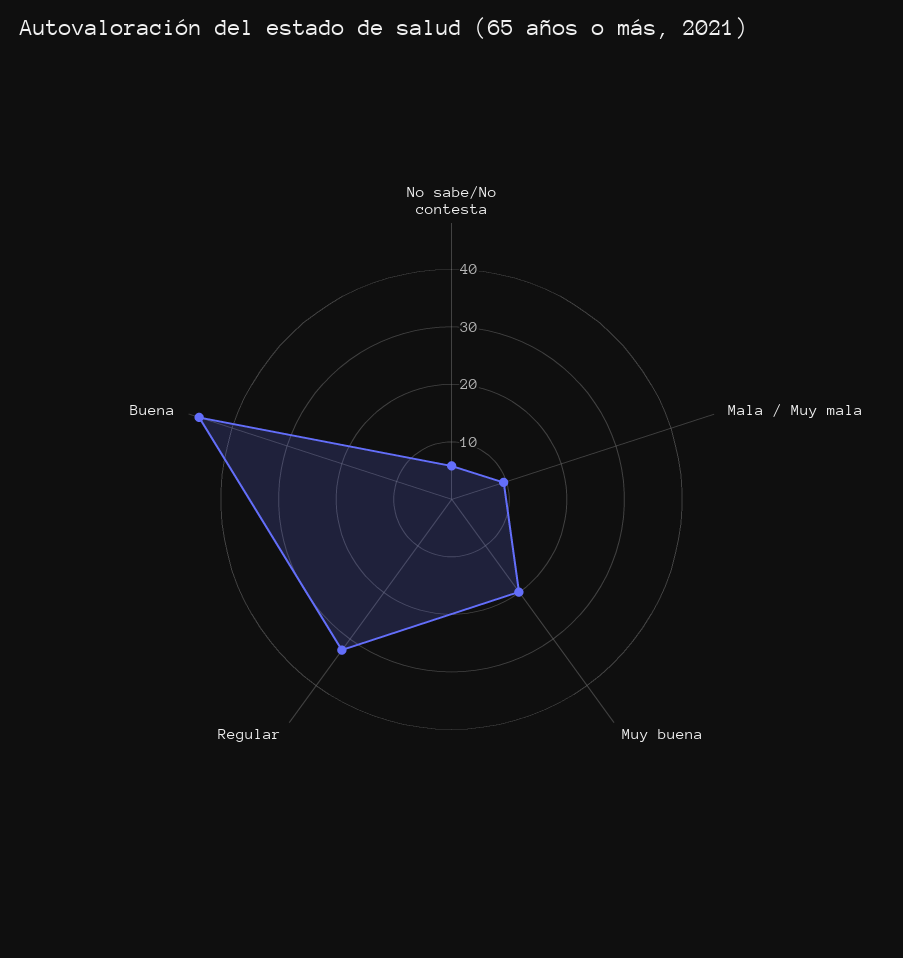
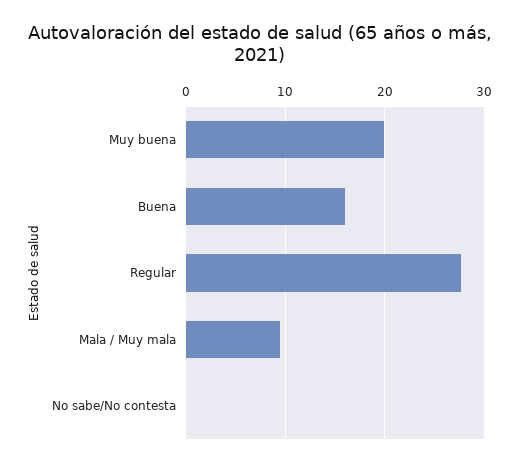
  {
-   "No sabe/No contesta": 6,
+   "No sabe/No contesta": 0,
    "Mala / Muy mala": 10,
    "Muy buena": 20,
-   "Regular": 32,
+   "Regular": 28,
-   "Buena": 46
+   "Buena": 16
  }

